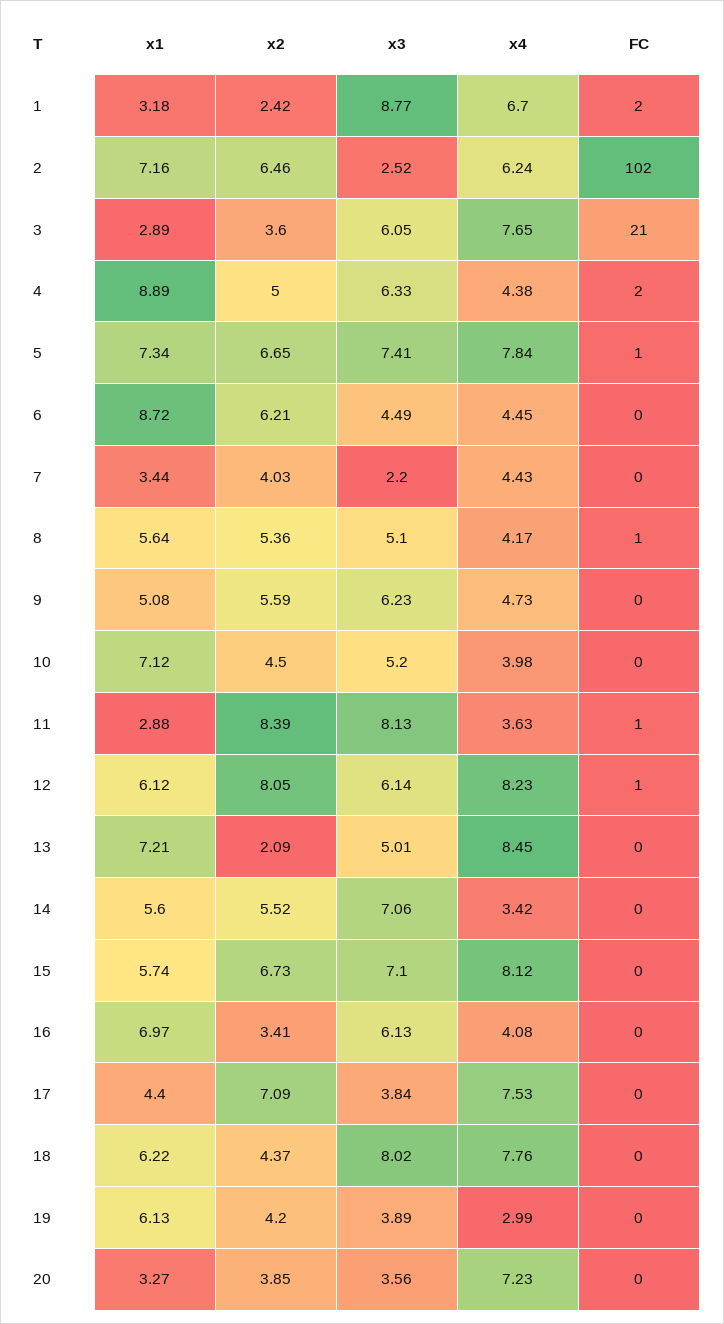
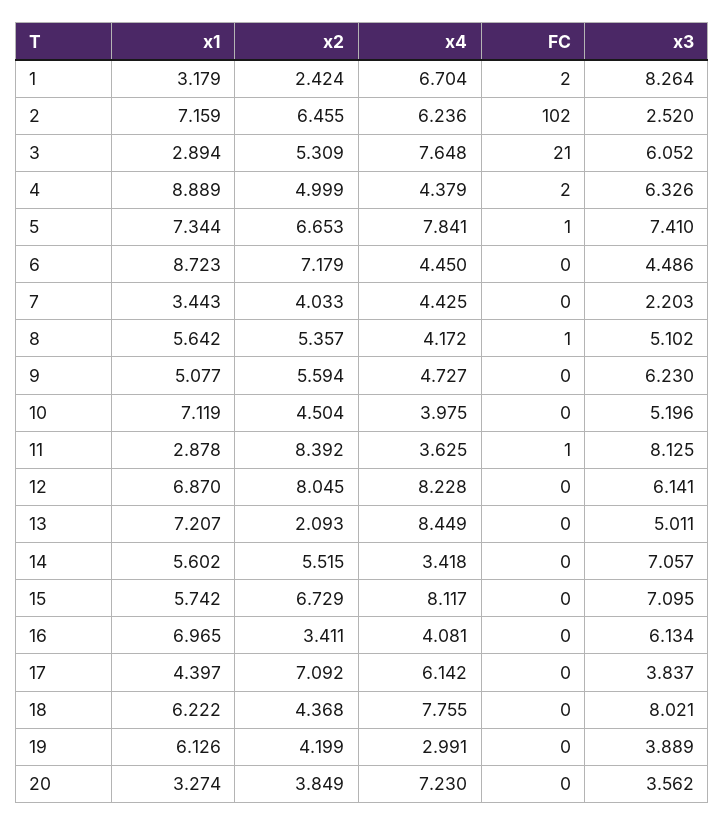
  {
    "x1": {
      "1": 3.179,
      "2": 7.159,
      "3": 2.894,
      "4": 8.889,
      "5": 7.344,
      "6": 8.723,
      "7": 3.443,
      "8": 5.642,
      "9": 5.077,
      "10": 7.119,
      "11": 2.878,
-     "12": 6.12,
+     "12": 6.87,
      "13": 7.207,
      "14": 5.602,
      "15": 5.742,
      "16": 6.965,
      "17": 4.397,
      "18": 6.222,
      "19": 6.126,
      "20": 3.274
    },
    "x2": {
      "1": 2.424,
      "2": 6.455,
-     "3": 3.6,
+     "3": 5.309,
      "4": 4.999,
      "5": 6.653,
-     "6": 6.21,
+     "6": 7.179,
      "7": 4.033,
      "8": 5.357,
      "9": 5.594,
      "10": 4.504,
      "11": 8.392,
      "12": 8.045,
      "13": 2.093,
      "14": 5.515,
      "15": 6.729,
      "16": 3.411,
      "17": 7.092,
      "18": 4.368,
      "19": 4.199,
      "20": 3.849
    },
    "x3": {
-     "1": 8.77,
+     "1": 8.264,
      "2": 2.52,
      "3": 6.052,
      "4": 6.326,
      "5": 7.41,
      "6": 4.486,
      "7": 2.203,
      "8": 5.102,
      "9": 6.23,
      "10": 5.196,
      "11": 8.125,
      "12": 6.141,
      "13": 5.011,
      "14": 7.057,
      "15": 7.095,
      "16": 6.134,
      "17": 3.837,
      "18": 8.021,
      "19": 3.889,
      "20": 3.562
    },
    "x4": {
      "1": 6.704,
      "2": 6.236,
      "3": 7.648,
      "4": 4.379,
      "5": 7.841,
      "6": 4.45,
      "7": 4.425,
      "8": 4.172,
      "9": 4.727,
      "10": 3.975,
      "11": 3.625,
      "12": 8.228,
      "13": 8.449,
      "14": 3.418,
      "15": 8.117,
      "16": 4.081,
-     "17": 7.53,
+     "17": 6.142,
      "18": 7.755,
      "19": 2.991,
      "20": 7.23
    },
    "FC": {
      "1": 2,
      "2": 102,
      "3": 21,
      "4": 2,
      "5": 1,
      "6": 0,
      "7": 0,
      "8": 1,
      "9": 0,
      "10": 0,
      "11": 1,
-     "12": 1,
+     "12": 0,
      "13": 0,
      "14": 0,
      "15": 0,
      "16": 0,
      "17": 0,
      "18": 0,
      "19": 0,
      "20": 0
    }
  }

